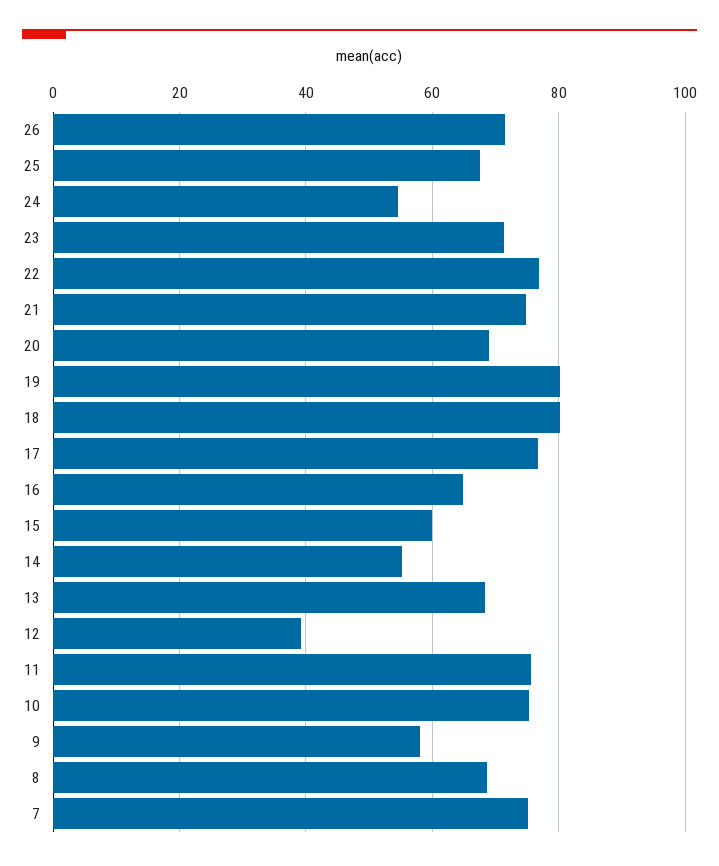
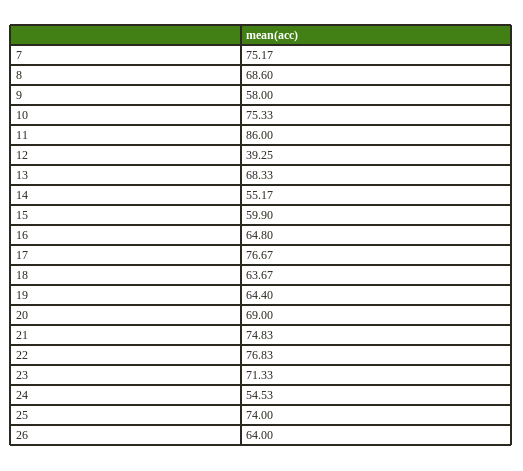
  {
-   "26": 72,
+   "26": 64,
-   "25": 68,
+   "25": 74,
    "24": 54.53,
    "23": 71.33,
    "22": 76.83,
    "21": 74.83,
    "20": 69,
-   "19": 80,
+   "19": 64.4,
-   "18": 80,
+   "18": 63.67,
    "17": 76.67,
    "16": 64.8,
    "15": 59.9,
    "14": 55.17,
    "13": 68.33,
    "12": 39.25,
-   "11": 76,
+   "11": 86,
    "10": 75.33,
    "9": 58,
    "8": 68.6,
    "7": 75.17
  }

